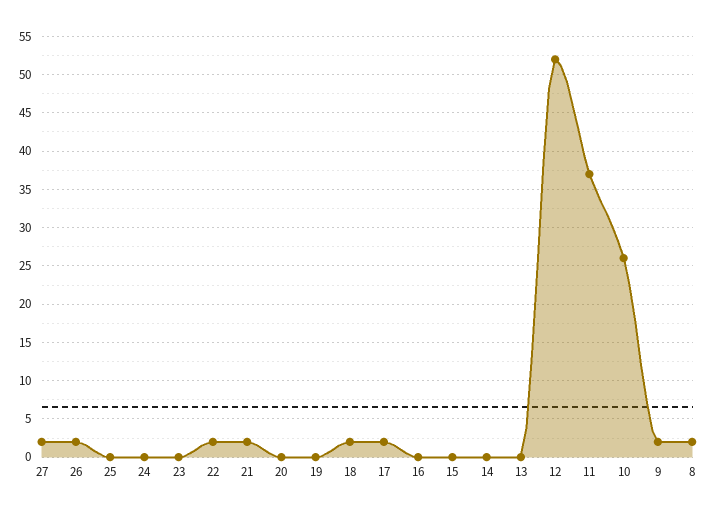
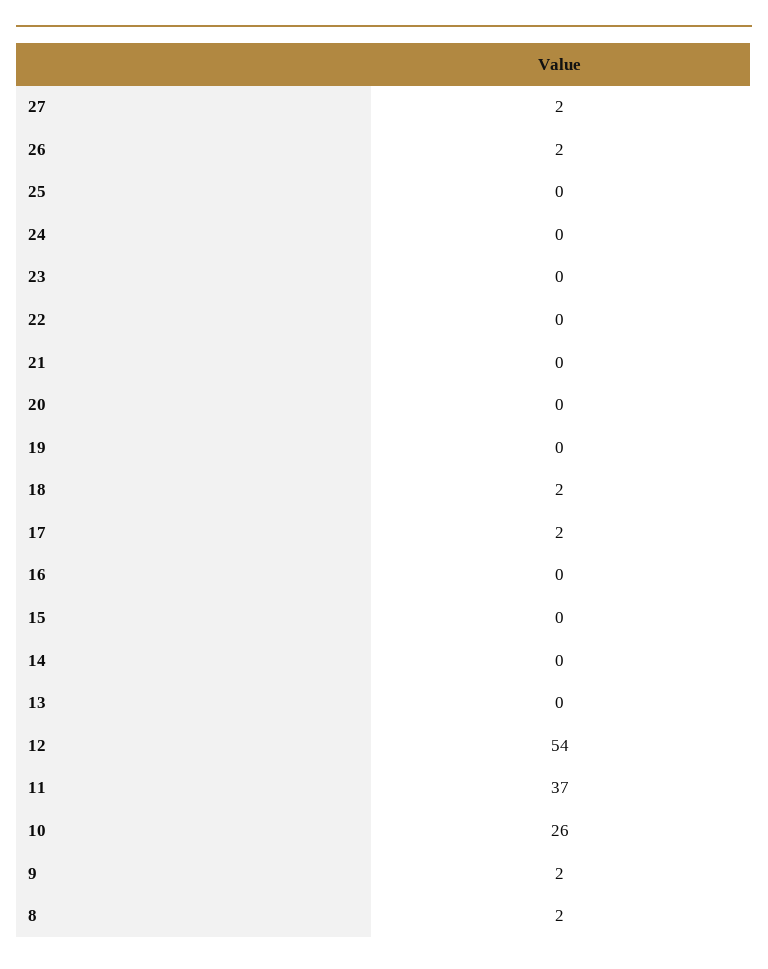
  {
    "27": 2,
    "26": 2,
    "25": 0,
    "24": 0,
    "23": 0,
-   "22": 2,
+   "22": 0,
-   "21": 2,
+   "21": 0,
    "20": 0,
    "19": 0,
    "18": 2,
    "17": 2,
    "16": 0,
    "15": 0,
    "14": 0,
    "13": 0,
-   "12": 52,
+   "12": 54,
    "11": 37,
    "10": 26,
    "9": 2,
    "8": 2
  }

